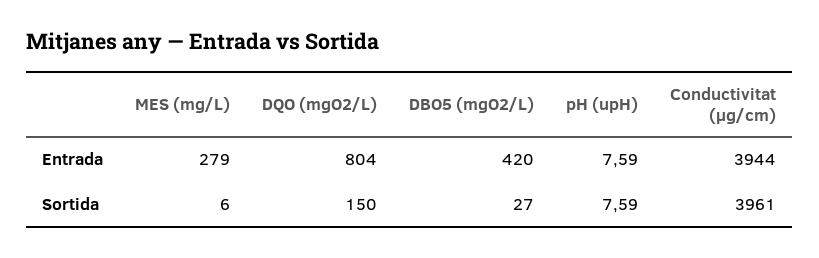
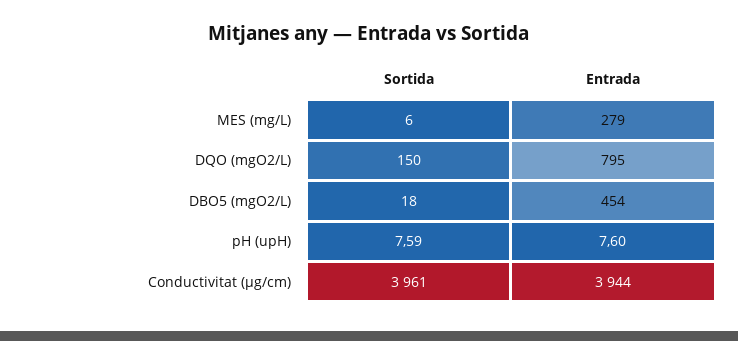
  {
    "MES (mg/L)": {
      "Entrada": 279,
      "Sortida": 6
    },
    "DQO (mgO2/L)": {
-     "Entrada": 804,
+     "Entrada": 795,
      "Sortida": 150
    },
    "DBO5 (mgO2/L)": {
-     "Entrada": 420,
+     "Entrada": 454,
-     "Sortida": 27
+     "Sortida": 18
    },
    "pH (upH)": {
-     "Entrada": 7.59,
+     "Entrada": 7.6,
      "Sortida": 7.59
    },
    "Conductivitat (µg/cm)": {
      "Entrada": 3944,
      "Sortida": 3961
    }
  }

